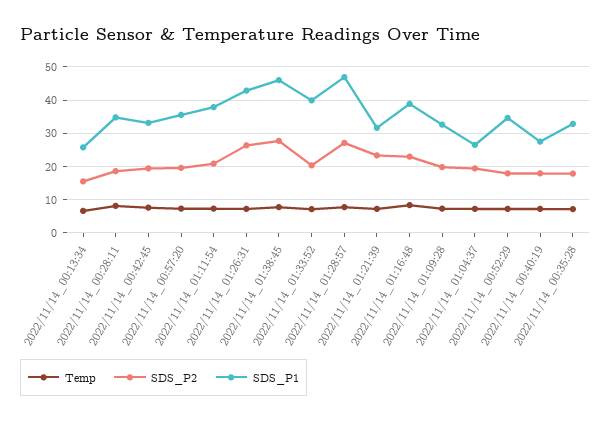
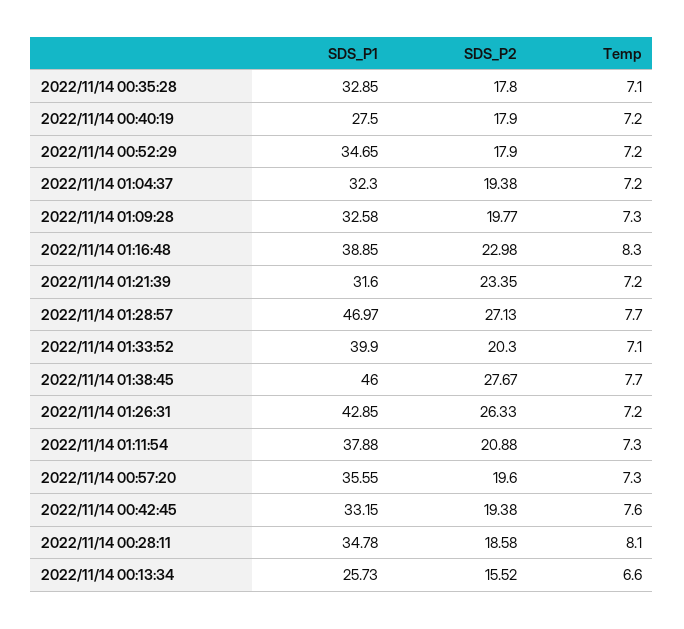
  {
    "Temp": {
      "2022/11/14_00:13:34": 6.6,
      "2022/11/14_00:28:11": 8.1,
      "2022/11/14_00:42:45": 7.6,
      "2022/11/14_00:57:20": 7.3,
      "2022/11/14_01:11:54": 7.3,
      "2022/11/14_01:26:31": 7.2,
      "2022/11/14_01:38:45": 7.7,
      "2022/11/14_01:33:52": 7.1,
      "2022/11/14_01:28:57": 7.7,
      "2022/11/14_01:21:39": 7.2,
      "2022/11/14_01:16:48": 8.3,
      "2022/11/14_01:09:28": 7.3,
      "2022/11/14_01:04:37": 7.2,
      "2022/11/14_00:52:29": 7.2,
      "2022/11/14_00:40:19": 7.2,
      "2022/11/14_00:35:28": 7.1
    },
    "SDS_P2": {
      "2022/11/14_00:13:34": 15.52,
      "2022/11/14_00:28:11": 18.58,
      "2022/11/14_00:42:45": 19.38,
      "2022/11/14_00:57:20": 19.6,
      "2022/11/14_01:11:54": 20.88,
      "2022/11/14_01:26:31": 26.33,
      "2022/11/14_01:38:45": 27.67,
      "2022/11/14_01:33:52": 20.3,
      "2022/11/14_01:28:57": 27.13,
      "2022/11/14_01:21:39": 23.35,
      "2022/11/14_01:16:48": 22.98,
      "2022/11/14_01:09:28": 19.77,
      "2022/11/14_01:04:37": 19.38,
      "2022/11/14_00:52:29": 17.9,
      "2022/11/14_00:40:19": 17.9,
      "2022/11/14_00:35:28": 17.8
    },
    "SDS_P1": {
      "2022/11/14_00:13:34": 25.73,
      "2022/11/14_00:28:11": 34.78,
      "2022/11/14_00:42:45": 33.15,
      "2022/11/14_00:57:20": 35.55,
      "2022/11/14_01:11:54": 37.88,
      "2022/11/14_01:26:31": 42.85,
      "2022/11/14_01:38:45": 46,
      "2022/11/14_01:33:52": 39.9,
      "2022/11/14_01:28:57": 46.97,
      "2022/11/14_01:21:39": 31.6,
      "2022/11/14_01:16:48": 38.85,
      "2022/11/14_01:09:28": 32.58,
-     "2022/11/14_01:04:37": 26,
+     "2022/11/14_01:04:37": 32.3,
      "2022/11/14_00:52:29": 34.65,
      "2022/11/14_00:40:19": 27.5,
      "2022/11/14_00:35:28": 32.85
    }
  }

